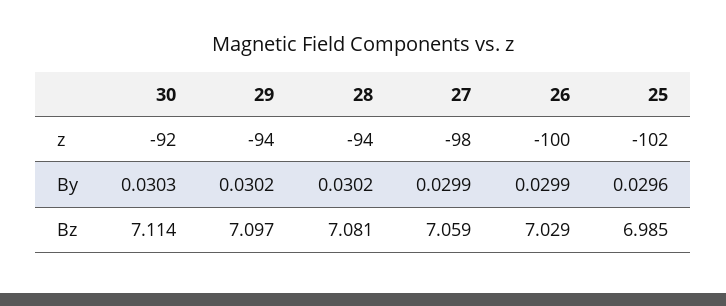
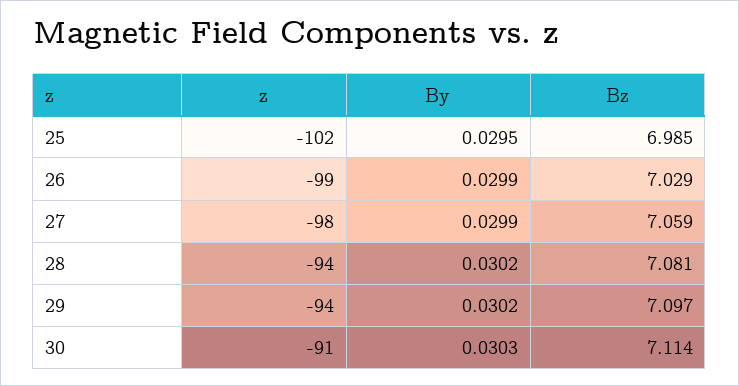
  {
    "30": {
-     "z": -92,
+     "z": -91,
      "By": 0.0303,
      "Bz": 7.114
    },
    "29": {
      "z": -94,
      "By": 0.0302,
      "Bz": 7.097
    },
    "28": {
      "z": -94,
      "By": 0.0302,
      "Bz": 7.081
    },
    "27": {
      "z": -98,
      "By": 0.0299,
      "Bz": 7.059
    },
    "26": {
-     "z": -100,
+     "z": -99,
      "By": 0.0299,
      "Bz": 7.029
    },
    "25": {
      "z": -102,
-     "By": 0.0296,
+     "By": 0.0295,
      "Bz": 6.985
    }
  }

